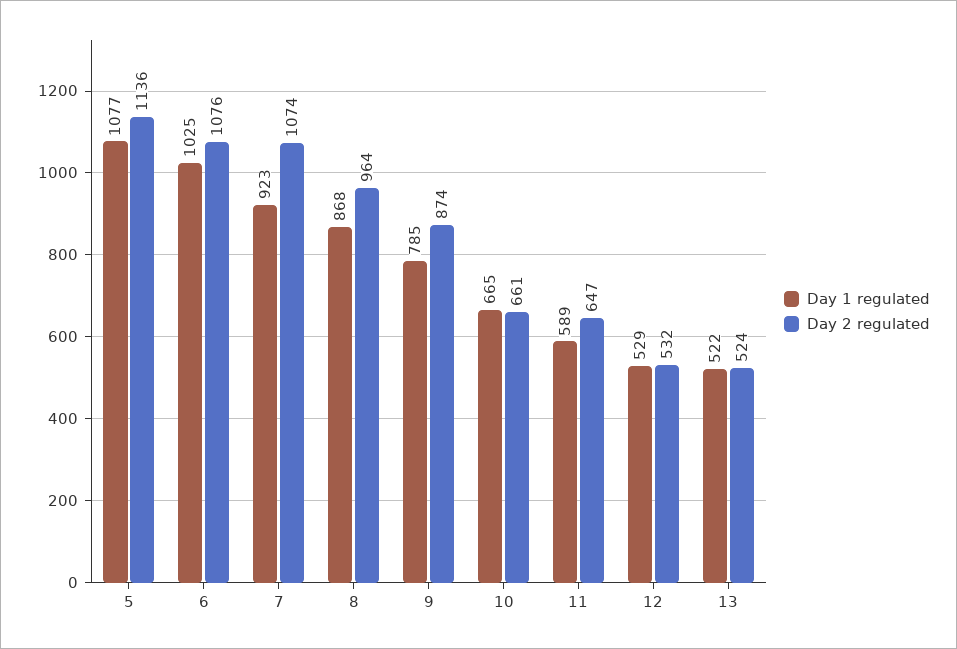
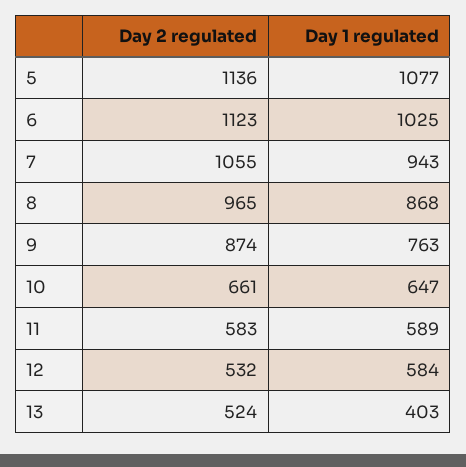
  {
    "Day 1 regulated": {
      "5": 1077,
      "6": 1025,
-     "7": 923,
+     "7": 943,
      "8": 868,
-     "9": 785,
+     "9": 763,
-     "10": 665,
+     "10": 647,
      "11": 589,
-     "12": 529,
+     "12": 584,
-     "13": 522
+     "13": 403
    },
    "Day 2 regulated": {
      "5": 1136,
-     "6": 1076,
+     "6": 1123,
-     "7": 1074,
+     "7": 1055,
-     "8": 964,
+     "8": 965,
      "9": 874,
      "10": 661,
-     "11": 647,
+     "11": 583,
      "12": 532,
      "13": 524
    }
  }

